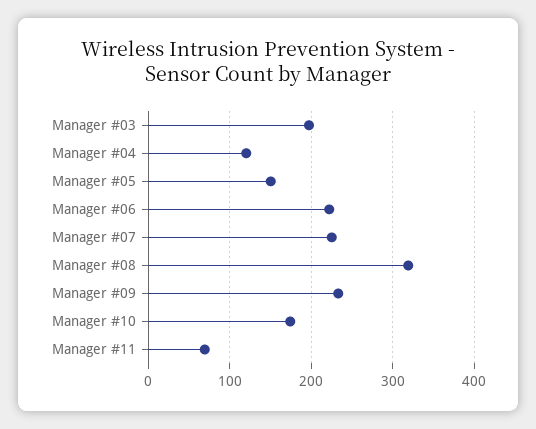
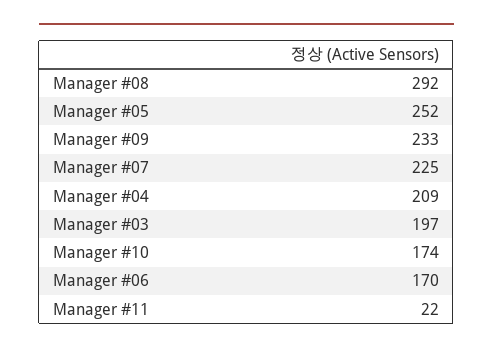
  {
    "Manager #03": 197,
-   "Manager #04": 120,
+   "Manager #04": 209,
-   "Manager #05": 150,
+   "Manager #05": 252,
-   "Manager #06": 220,
+   "Manager #06": 170,
    "Manager #07": 225,
-   "Manager #08": 320,
+   "Manager #08": 292,
    "Manager #09": 233,
    "Manager #10": 174,
-   "Manager #11": 70
+   "Manager #11": 22
  }

